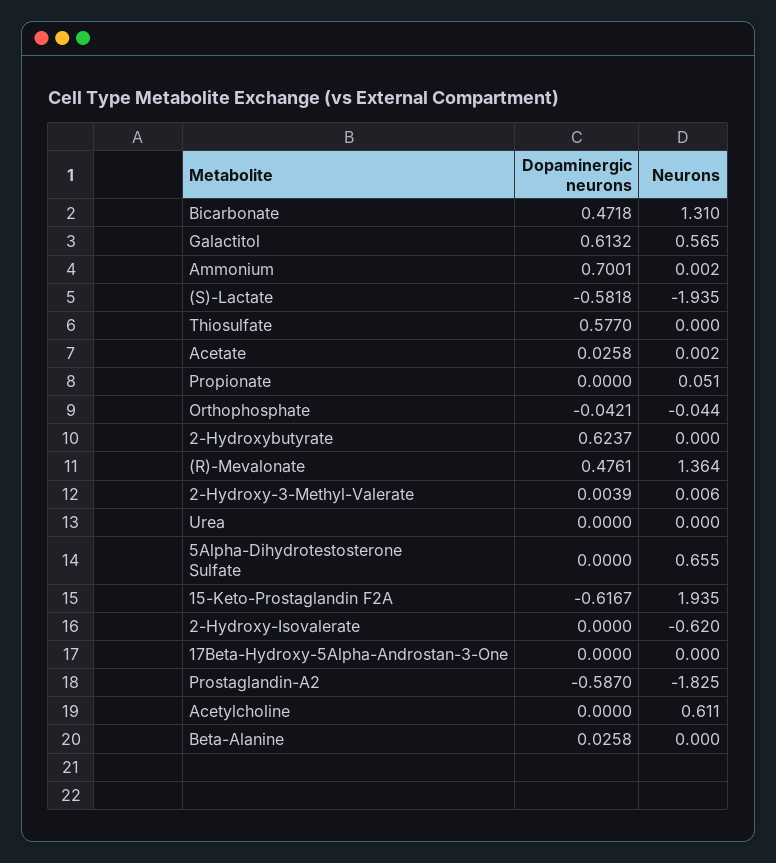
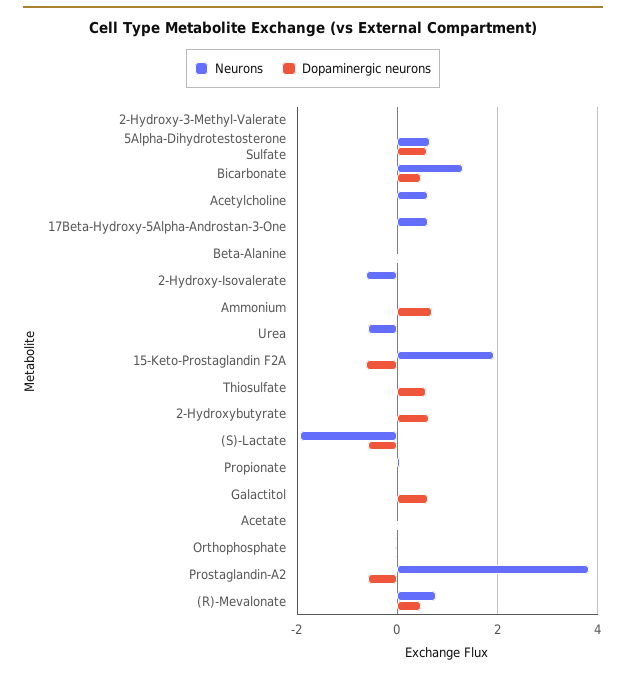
  {
    "Dopaminergic neurons": {
      "Bicarbonate": 0.4718,
      "Galactitol": 0.6132,
      "Ammonium": 0.7001,
      "(S)-Lactate": -0.5818,
      "Thiosulfate": 0.577,
      "Acetate": 0.0258,
      "Propionate": 0,
      "Orthophosphate": -0.0421,
      "2-Hydroxybutyrate": 0.6237,
      "(R)-Mevalonate": 0.4761,
      "2-Hydroxy-3-Methyl-Valerate": 0.0039,
      "Urea": 0,
-     "5Alpha-Dihydrotestosterone Sulfate": 0,
+     "5Alpha-Dihydrotestosterone Sulfate": 0.6,
      "15-Keto-Prostaglandin F2A": -0.6167,
      "2-Hydroxy-Isovalerate": 0,
      "17Beta-Hydroxy-5Alpha-Androstan-3-One": 0,
      "Prostaglandin-A2": -0.587,
      "Acetylcholine": 0,
      "Beta-Alanine": 0.0258
    },
    "Neurons": {
      "Bicarbonate": 1.31,
-     "Galactitol": 0.565,
+     "Galactitol": 0,
      "Ammonium": 0.002,
      "(S)-Lactate": -1.935,
      "Thiosulfate": 0,
      "Acetate": 0.002,
      "Propionate": 0.051,
      "Orthophosphate": -0.044,
      "2-Hydroxybutyrate": 0,
-     "(R)-Mevalonate": 1.364,
+     "(R)-Mevalonate": 0.8,
      "2-Hydroxy-3-Methyl-Valerate": 0.006,
-     "Urea": 0,
+     "Urea": -0.6,
      "5Alpha-Dihydrotestosterone Sulfate": 0.655,
      "15-Keto-Prostaglandin F2A": 1.935,
      "2-Hydroxy-Isovalerate": -0.62,
-     "17Beta-Hydroxy-5Alpha-Androstan-3-One": 0,
+     "17Beta-Hydroxy-5Alpha-Androstan-3-One": 0.6,
-     "Prostaglandin-A2": -1.825,
+     "Prostaglandin-A2": 3.8,
      "Acetylcholine": 0.611,
      "Beta-Alanine": 0
    }
  }

